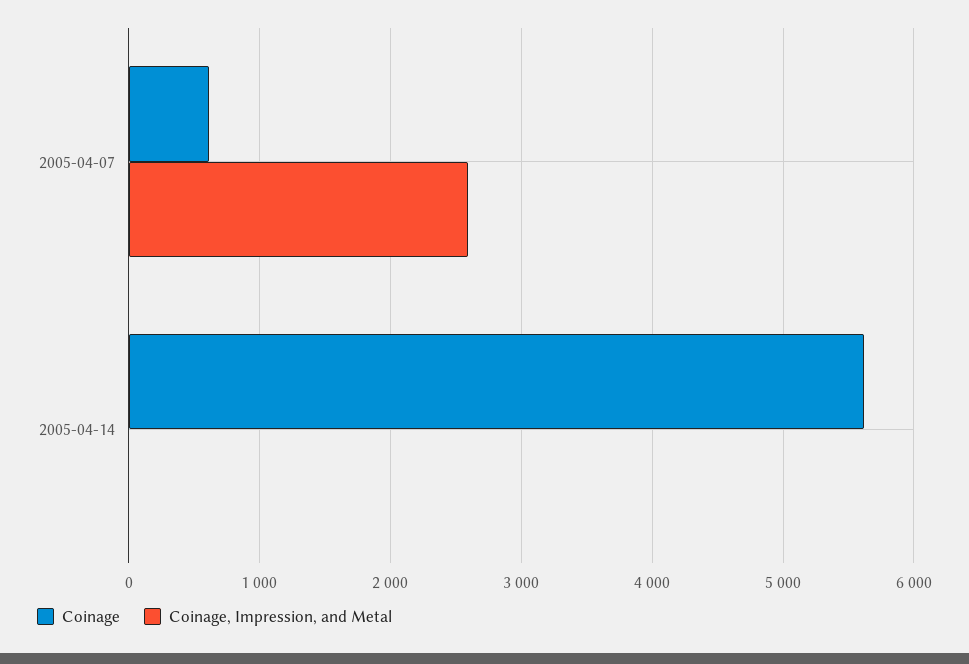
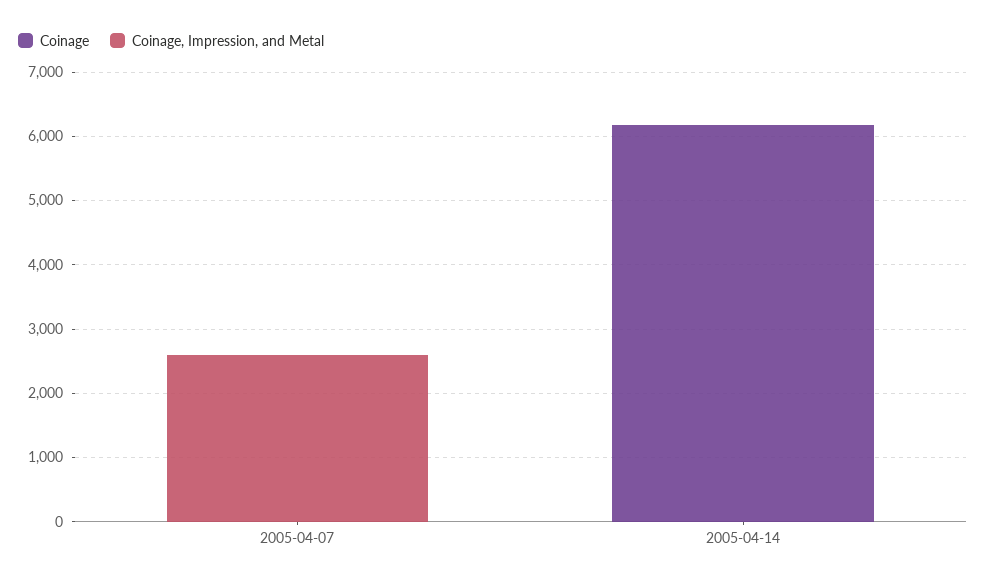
  {
    "Coinage": {
-     "2005-04-07": 600,
+     "2005-04-07": 0,
-     "2005-04-14": 5600
+     "2005-04-14": 6200
    },
    "Coinage, Impression, and Metal": {
      "2005-04-07": 2600,
      "2005-04-14": 0
    }
  }

